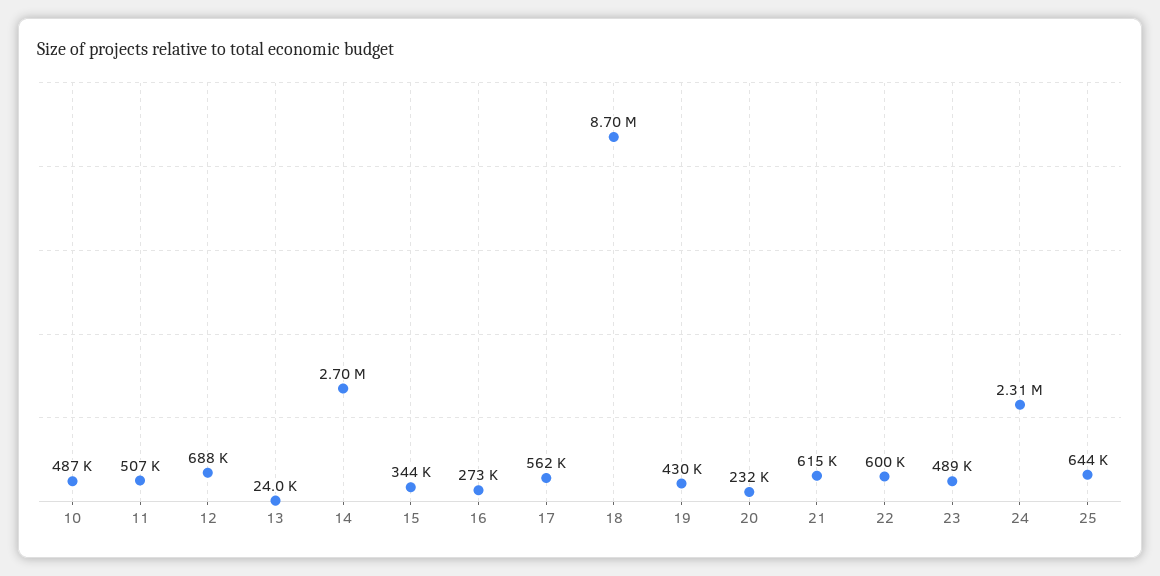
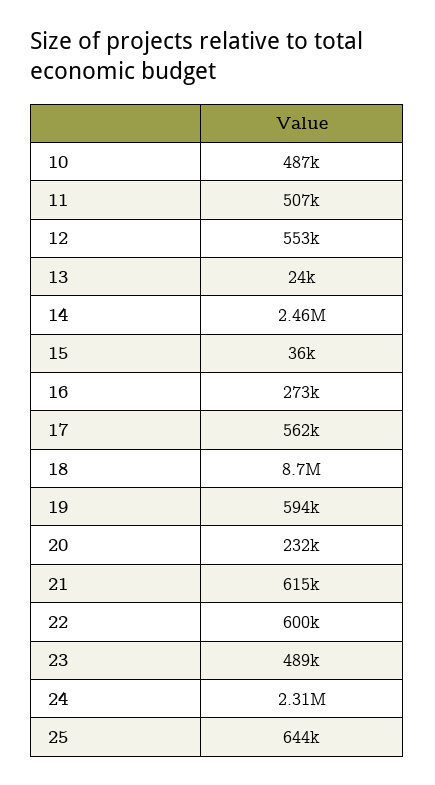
  {
    "10": 487000,
    "11": 507000,
-   "12": 688000,
+   "12": 553000,
    "13": 24000,
-   "14": 2700000,
+   "14": 2460000,
-   "15": 344000,
+   "15": 36000,
    "16": 273000,
    "17": 562000,
    "18": 8700000,
-   "19": 430000,
+   "19": 594000,
    "20": 232000,
    "21": 615000,
    "22": 600000,
    "23": 489000,
    "24": 2310000,
    "25": 644000
  }

